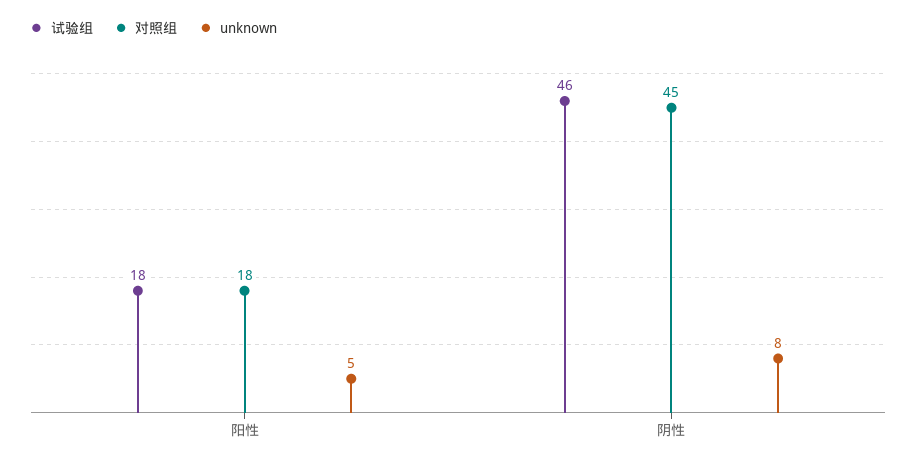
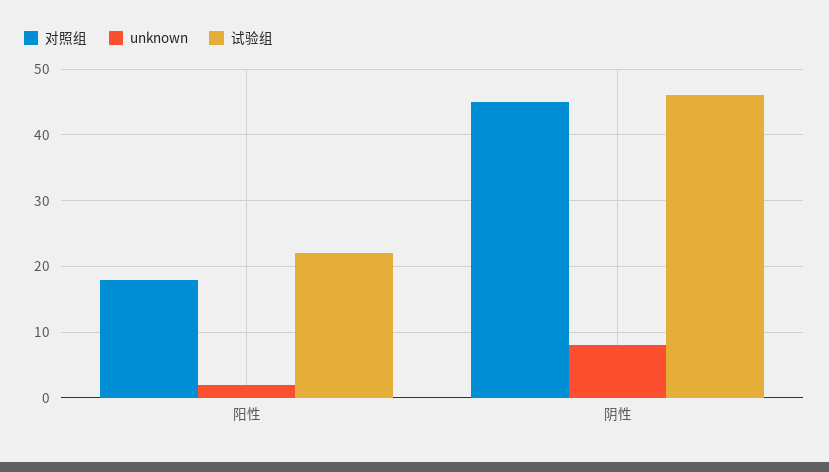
  {
    "试验组": {
-     "阳性": 18,
+     "阳性": 22,
      "阴性": 46
    },
    "对照组": {
      "阳性": 18,
      "阴性": 45
    },
    "unknown": {
-     "阳性": 5,
+     "阳性": 2,
      "阴性": 8
    }
  }

